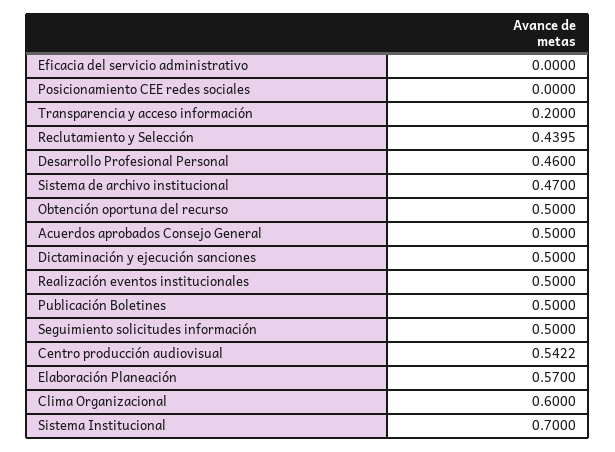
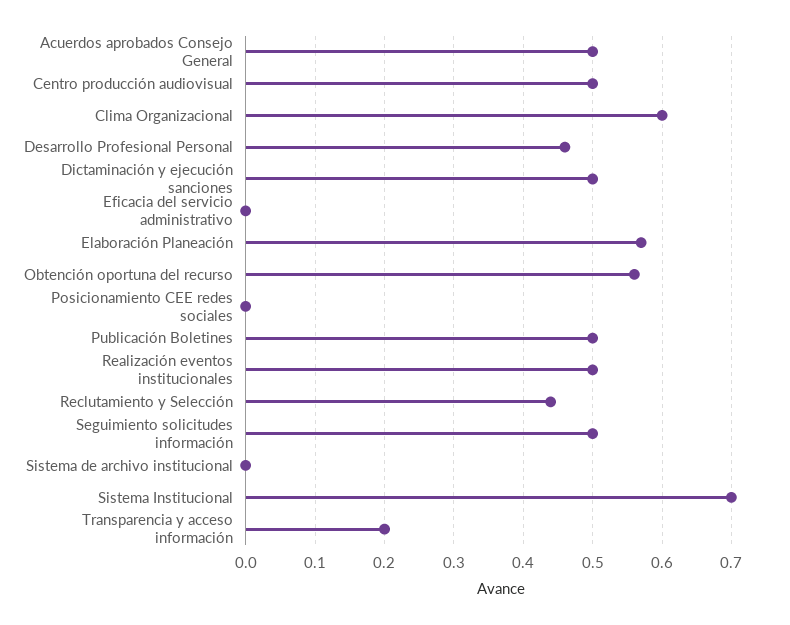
  {
    "Eficacia del servicio administrativo": 0,
    "Posicionamiento CEE redes sociales": 0,
    "Transparencia y acceso información": 0.2,
    "Reclutamiento y Selección": 0.4395,
    "Desarrollo Profesional Personal": 0.46,
-   "Sistema de archivo institucional": 0.47,
+   "Sistema de archivo institucional": 0,
-   "Obtención oportuna del recurso": 0.5,
+   "Obtención oportuna del recurso": 0.56,
    "Acuerdos aprobados Consejo General": 0.5,
    "Dictaminación y ejecución sanciones": 0.5,
    "Realización eventos institucionales": 0.5,
    "Publicación Boletines": 0.5,
    "Seguimiento solicitudes información": 0.5,
-   "Centro producción audiovisual": 0.5422,
+   "Centro producción audiovisual": 0.5,
    "Elaboración Planeación": 0.57,
    "Clima Organizacional": 0.6,
    "Sistema Institucional": 0.7
  }

